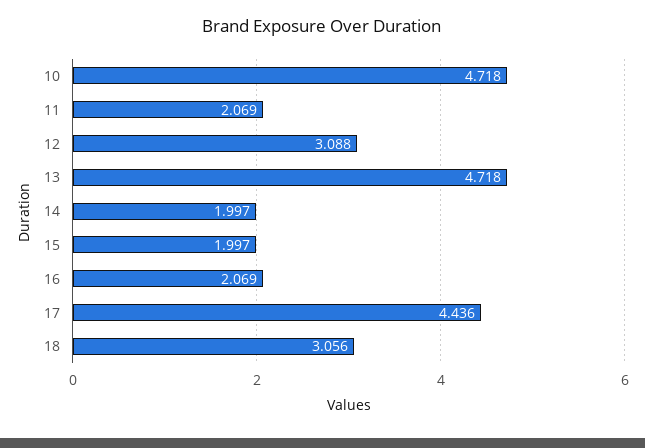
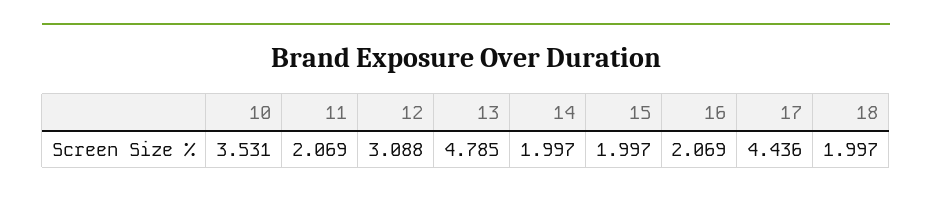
  {
-   "10": 4.718,
+   "10": 3.531,
    "11": 2.069,
    "12": 3.088,
-   "13": 4.718,
+   "13": 4.785,
    "14": 1.997,
    "15": 1.997,
    "16": 2.069,
    "17": 4.436,
-   "18": 3.056
+   "18": 1.997
  }

